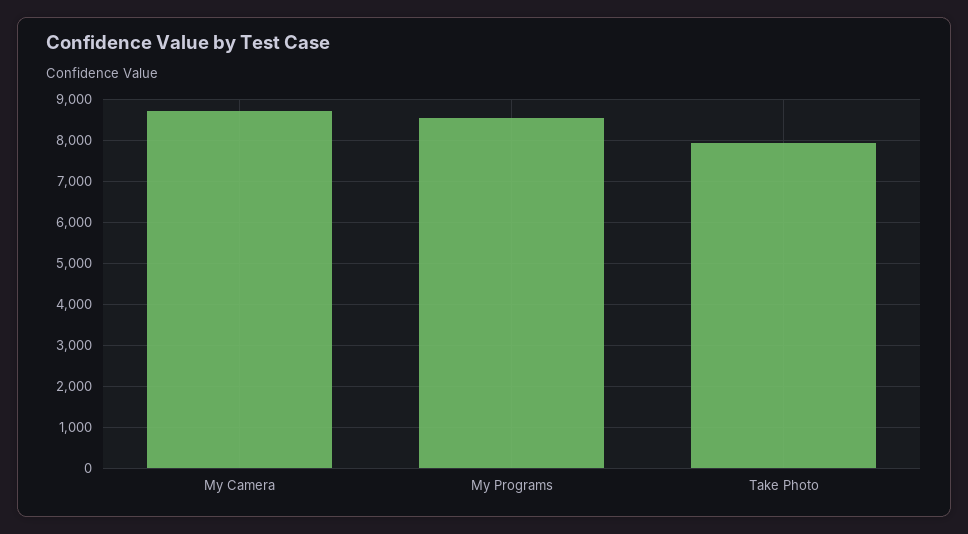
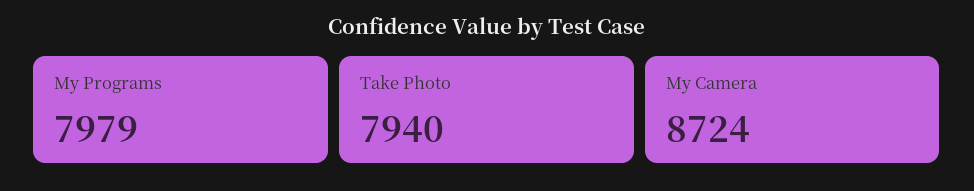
  {
    "My Camera": 8724,
-   "My Programs": 8600,
+   "My Programs": 7979,
    "Take Photo": 7940
  }

